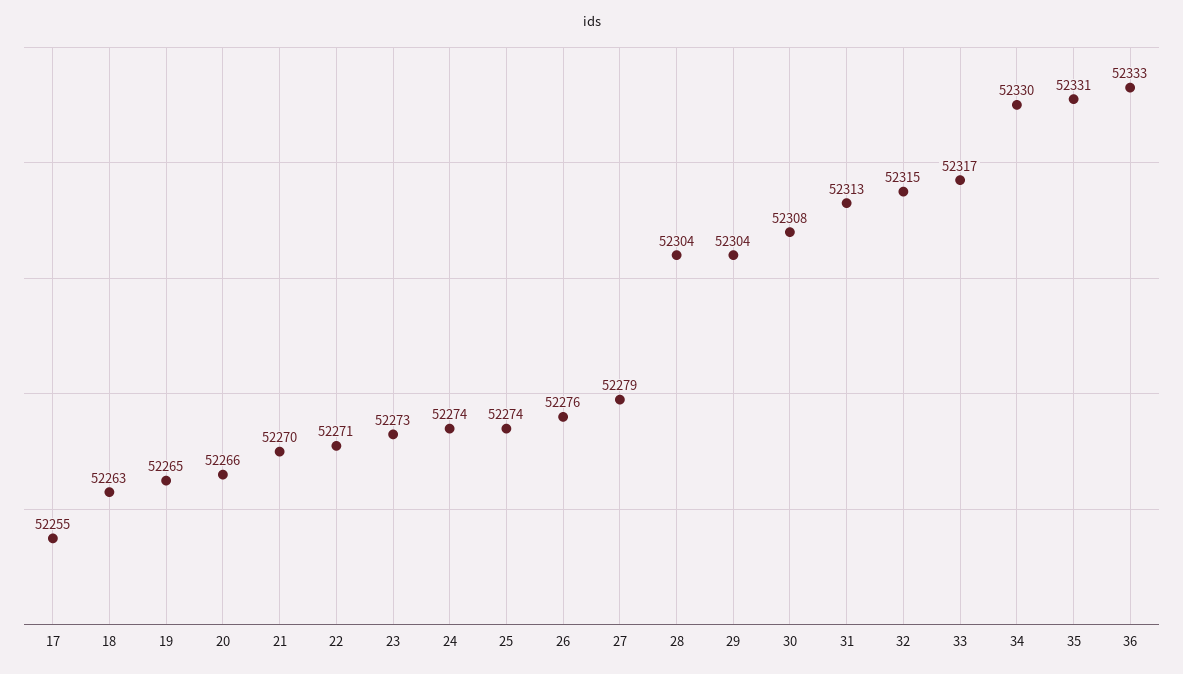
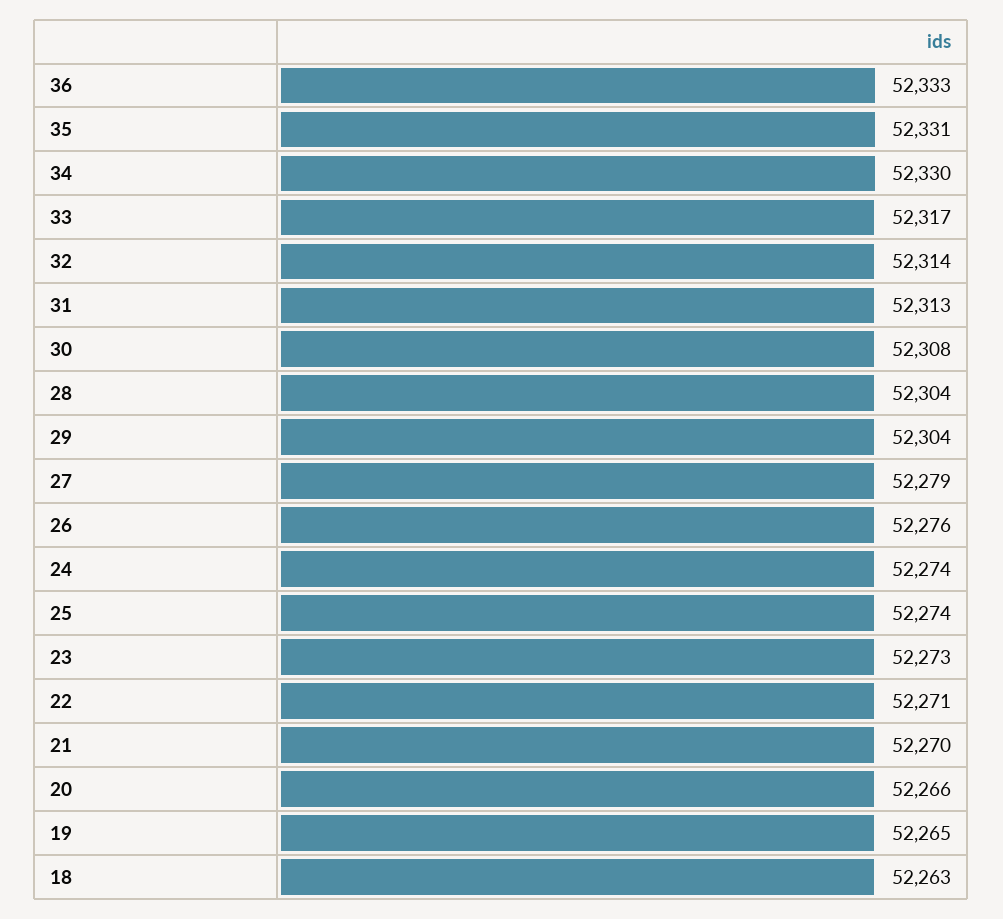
  {
-   "17": 52255,
    "18": 52263,
    "19": 52265,
    "20": 52266,
    "21": 52270,
    "22": 52271,
    "23": 52273,
    "24": 52274,
    "25": 52274,
    "26": 52276,
    "27": 52279,
    "28": 52304,
    "29": 52304,
    "30": 52308,
    "31": 52313,
-   "32": 52315,
+   "32": 52314,
    "33": 52317,
    "34": 52330,
    "35": 52331,
    "36": 52333
  }

